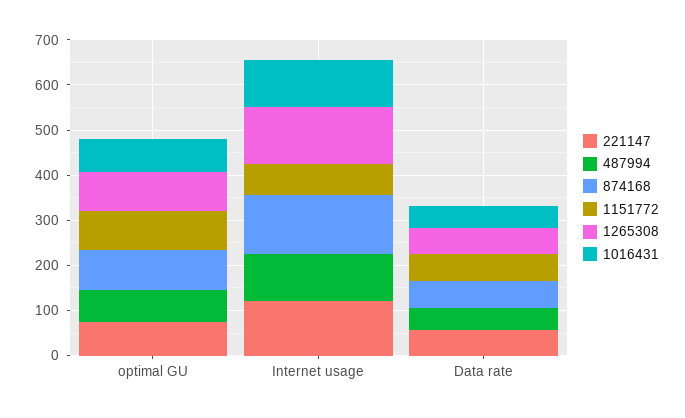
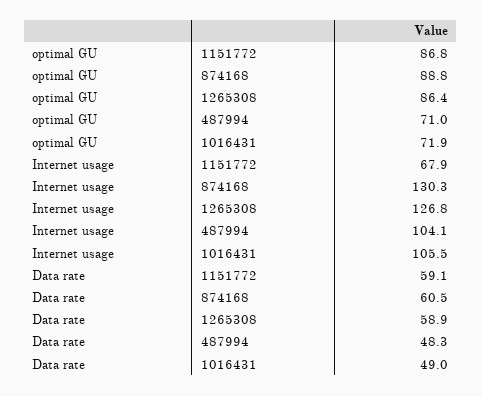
  {
-   "221147": {
-     "optimal GU": 80,
-     "Internet usage": 120,
-     "Data rate": 60
-   },
    "487994": {
      "optimal GU": 71,
      "Internet usage": 104.1,
      "Data rate": 48.3
    },
    "874168": {
      "optimal GU": 88.8,
      "Internet usage": 130.3,
      "Data rate": 60.5
    },
    "1151772": {
      "optimal GU": 86.8,
      "Internet usage": 67.9,
      "Data rate": 59.1
    },
    "1265308": {
      "optimal GU": 86.4,
      "Internet usage": 126.8,
      "Data rate": 58.9
    },
    "1016431": {
      "optimal GU": 71.9,
      "Internet usage": 105.5,
      "Data rate": 49
    }
  }

